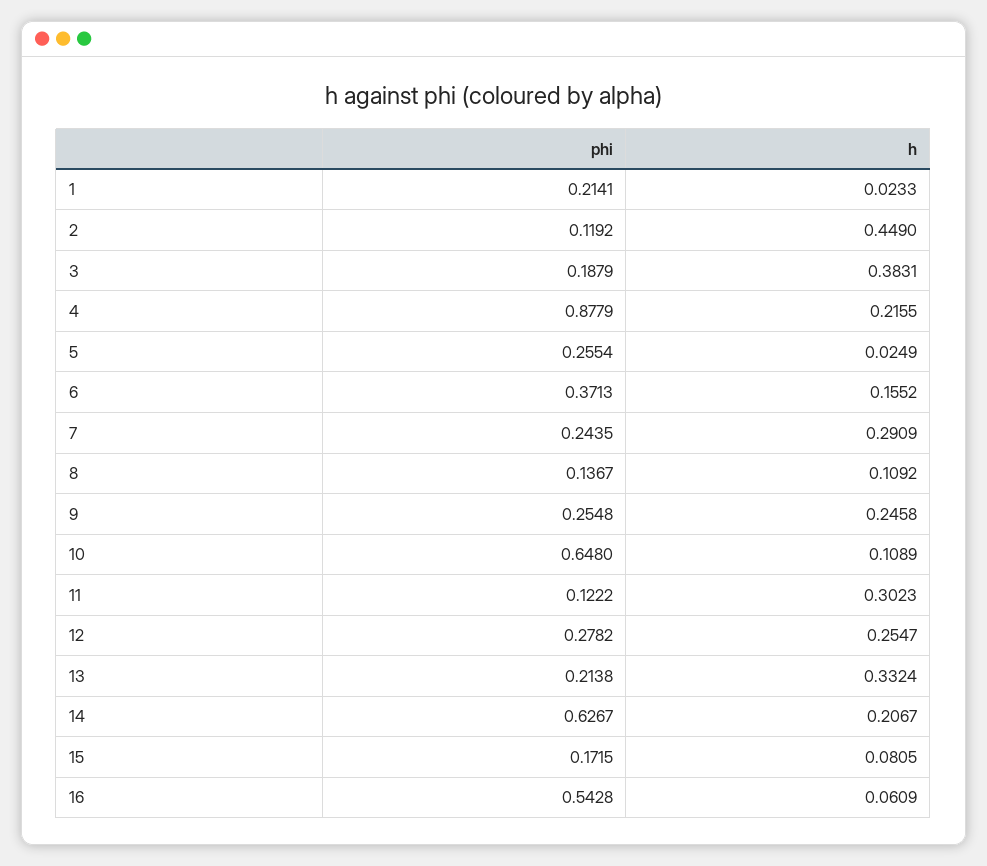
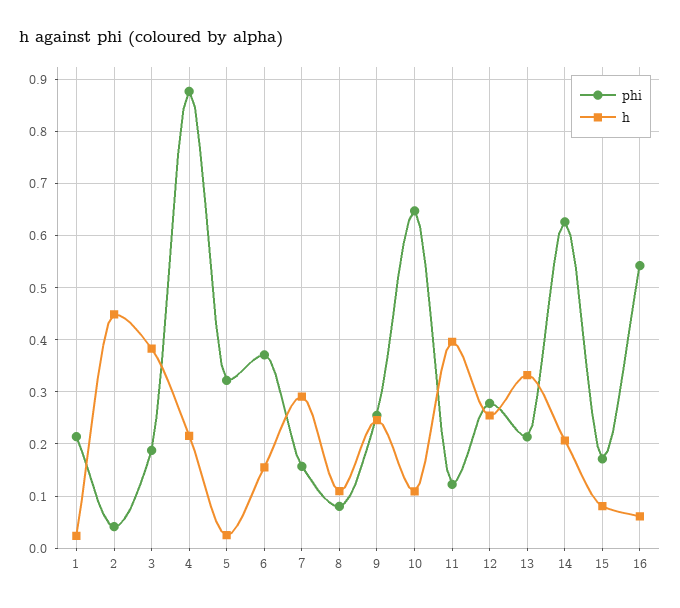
  {
    "phi": {
      "1": 0.2141,
-     "2": 0.1192,
+     "2": 0.04,
      "3": 0.1879,
      "4": 0.8779,
-     "5": 0.2554,
+     "5": 0.32,
      "6": 0.3713,
-     "7": 0.2435,
+     "7": 0.16,
-     "8": 0.1367,
+     "8": 0.08,
      "9": 0.2548,
      "10": 0.648,
      "11": 0.1222,
      "12": 0.2782,
      "13": 0.2138,
      "14": 0.6267,
      "15": 0.1715,
      "16": 0.5428
    },
    "h": {
      "1": 0.0233,
      "2": 0.449,
      "3": 0.3831,
      "4": 0.2155,
      "5": 0.0249,
      "6": 0.1552,
      "7": 0.2909,
      "8": 0.1092,
      "9": 0.2458,
      "10": 0.1089,
-     "11": 0.3023,
+     "11": 0.4,
      "12": 0.2547,
      "13": 0.3324,
      "14": 0.2067,
      "15": 0.0805,
      "16": 0.0609
    }
  }

